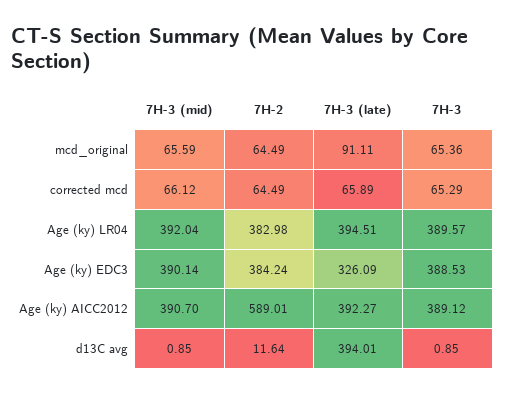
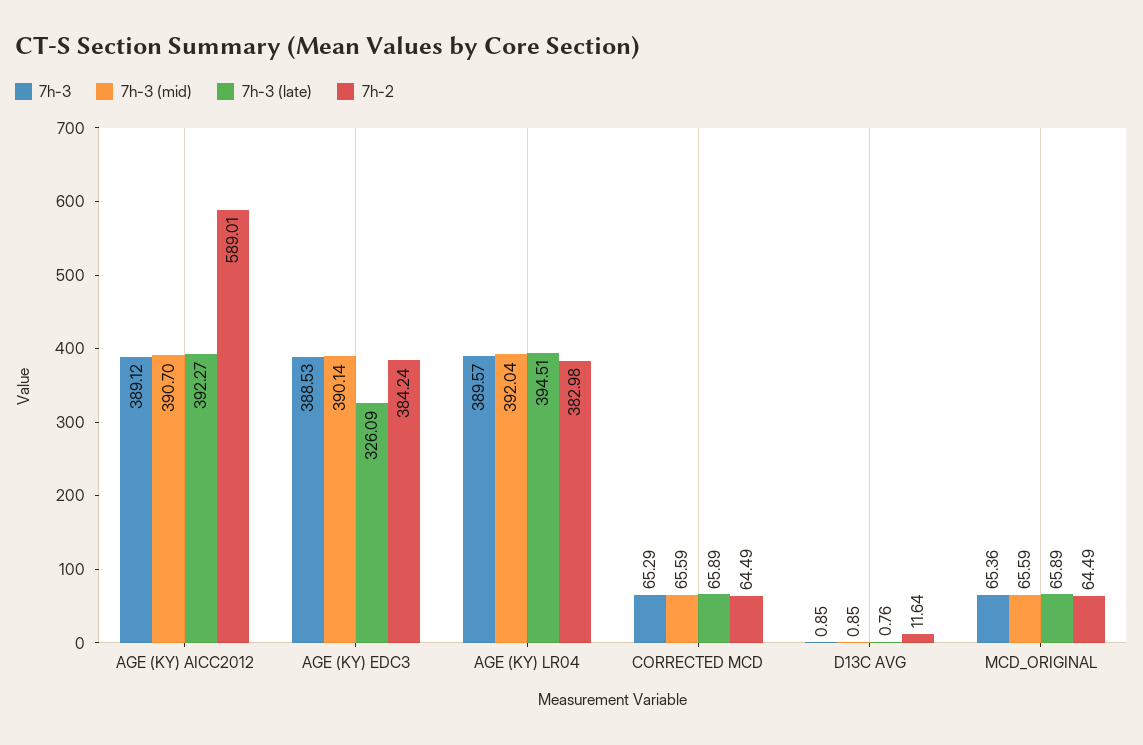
  {
    "7H-3 (mid)": {
      "mcd_original": 65.59,
-     "corrected mcd": 66.12,
+     "corrected mcd": 65.59,
      "Age (ky) LR04": 392.04,
      "Age (ky) EDC3": 390.14,
      "Age (ky) AICC2012": 390.7,
      "d13C avg": 0.85
    },
    "7H-2": {
      "mcd_original": 64.49,
      "corrected mcd": 64.49,
      "Age (ky) LR04": 382.98,
      "Age (ky) EDC3": 384.24,
      "Age (ky) AICC2012": 589.01,
      "d13C avg": 11.64
    },
    "7H-3 (late)": {
-     "mcd_original": 91.11,
+     "mcd_original": 65.89,
      "corrected mcd": 65.89,
      "Age (ky) LR04": 394.51,
      "Age (ky) EDC3": 326.09,
      "Age (ky) AICC2012": 392.27,
-     "d13C avg": 394.01
+     "d13C avg": 0.76
    },
    "7H-3": {
      "mcd_original": 65.36,
      "corrected mcd": 65.29,
      "Age (ky) LR04": 389.57,
      "Age (ky) EDC3": 388.53,
      "Age (ky) AICC2012": 389.12,
      "d13C avg": 0.85
    }
  }

